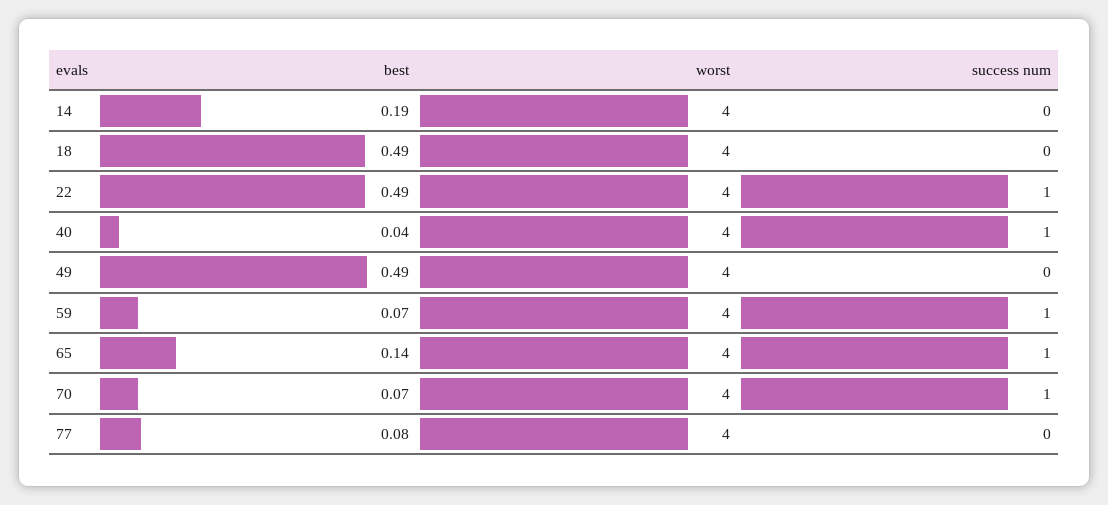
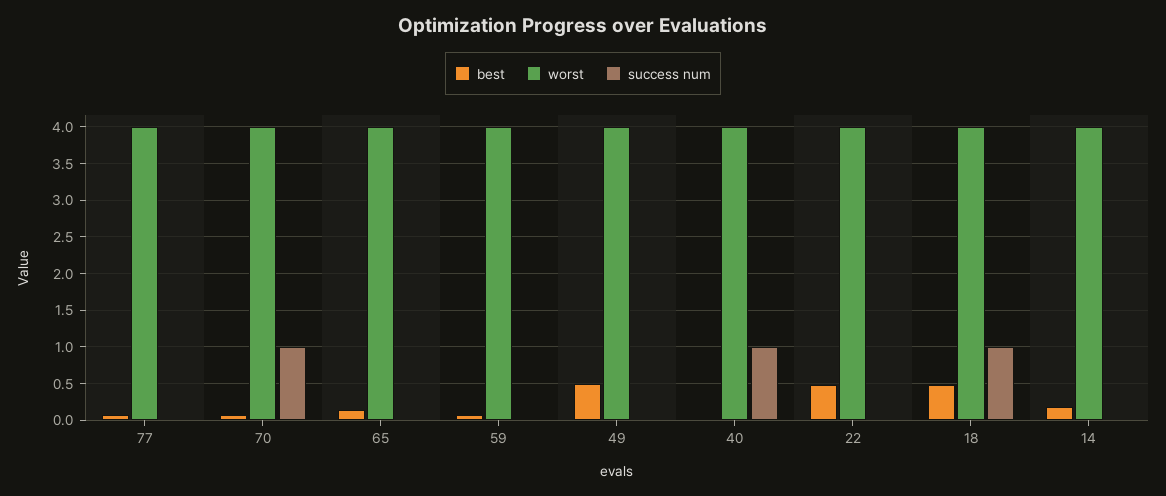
  {
    "best": {
      "14": 0.19,
      "18": 0.49,
      "22": 0.49,
      "40": 0.04,
      "49": 0.49,
      "59": 0.07,
      "65": 0.14,
      "70": 0.07,
      "77": 0.08
    },
    "worst": {
      "14": 4,
      "18": 4,
      "22": 4,
      "40": 4,
      "49": 4,
      "59": 4,
      "65": 4,
      "70": 4,
      "77": 4
    },
    "success num": {
      "14": 0,
-     "18": 0,
+     "18": 1,
-     "22": 1,
+     "22": 0,
      "40": 1,
      "49": 0,
-     "59": 1,
+     "59": 0,
-     "65": 1,
+     "65": 0,
      "70": 1,
      "77": 0
    }
  }

